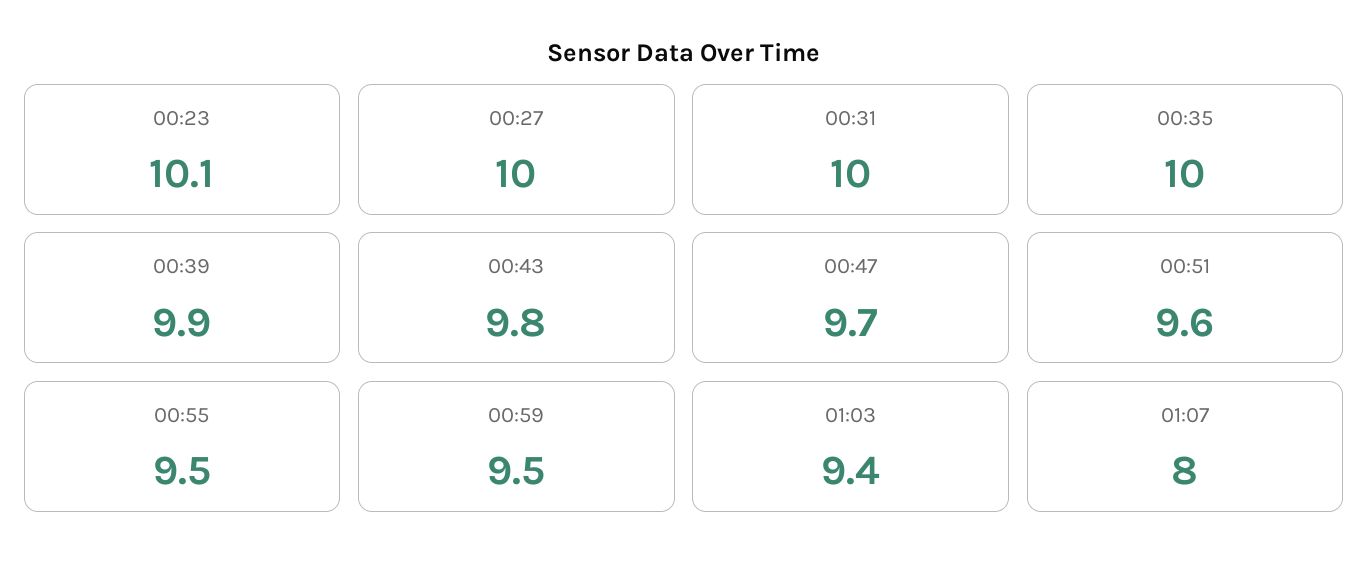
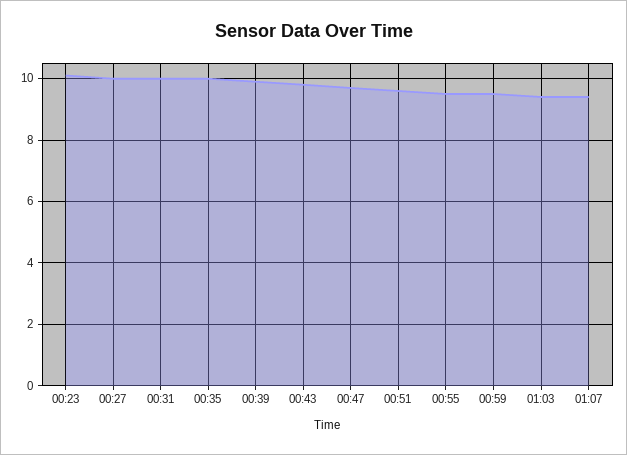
  {
    "00:23": 10.1,
    "00:27": 10,
    "00:31": 10,
    "00:35": 10,
    "00:39": 9.9,
    "00:43": 9.8,
    "00:47": 9.7,
    "00:51": 9.6,
    "00:55": 9.5,
    "00:59": 9.5,
    "01:03": 9.4,
-   "01:07": 8
+   "01:07": 9.5
  }

